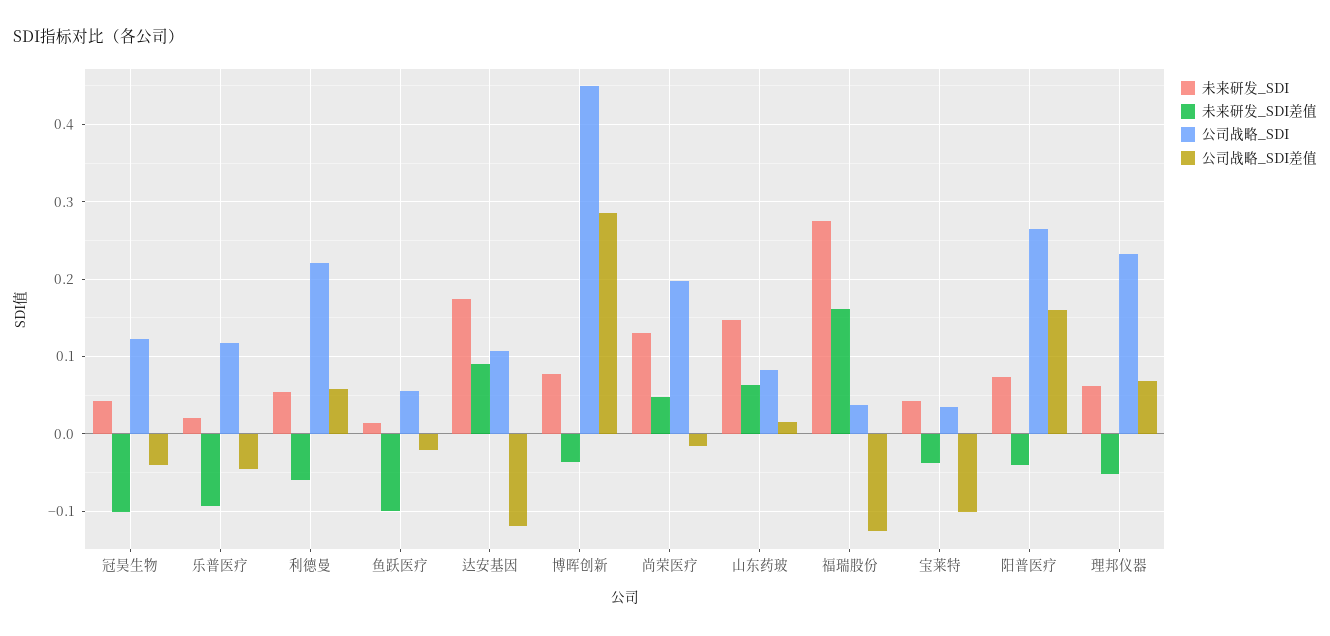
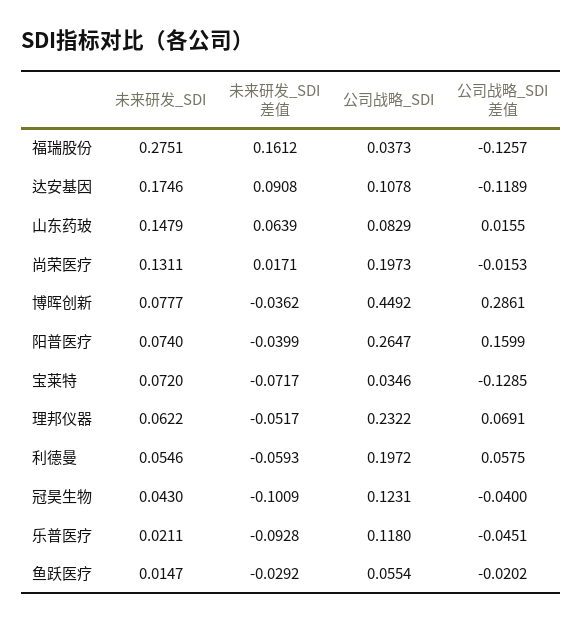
  {
    "未来研发_SDI": {
      "冠昊生物": 0.043,
      "乐普医疗": 0.0211,
      "利德曼": 0.0546,
      "鱼跃医疗": 0.0147,
      "达安基因": 0.1746,
      "博晖创新": 0.0777,
      "尚荣医疗": 0.1311,
      "山东药玻": 0.1479,
      "福瑞股份": 0.2751,
-     "宝莱特": 0.04,
+     "宝莱特": 0.072,
      "阳普医疗": 0.074,
      "理邦仪器": 0.0622
    },
    "未来研发_SDI差值": {
      "冠昊生物": -0.1009,
      "乐普医疗": -0.0928,
      "利德曼": -0.0593,
-     "鱼跃医疗": -0.1,
+     "鱼跃医疗": -0.0292,
      "达安基因": 0.0908,
      "博晖创新": -0.0362,
-     "尚荣医疗": 0.05,
+     "尚荣医疗": 0.0171,
      "山东药玻": 0.0639,
      "福瑞股份": 0.1612,
-     "宝莱特": -0.04,
+     "宝莱特": -0.0717,
      "阳普医疗": -0.0399,
      "理邦仪器": -0.0517
    },
    "公司战略_SDI": {
      "冠昊生物": 0.1231,
      "乐普医疗": 0.118,
-     "利德曼": 0.22,
+     "利德曼": 0.1972,
      "鱼跃医疗": 0.0554,
      "达安基因": 0.1078,
      "博晖创新": 0.4492,
      "尚荣医疗": 0.1973,
      "山东药玻": 0.0829,
      "福瑞股份": 0.0373,
      "宝莱特": 0.0346,
      "阳普医疗": 0.2647,
      "理邦仪器": 0.2322
    },
    "公司战略_SDI差值": {
      "冠昊生物": -0.04,
      "乐普医疗": -0.0451,
      "利德曼": 0.0575,
      "鱼跃医疗": -0.0202,
      "达安基因": -0.1189,
      "博晖创新": 0.2861,
      "尚荣医疗": -0.0153,
      "山东药玻": 0.0155,
      "福瑞股份": -0.1257,
-     "宝莱特": -0.1,
+     "宝莱特": -0.1285,
      "阳普医疗": 0.1599,
      "理邦仪器": 0.0691
    }
  }

